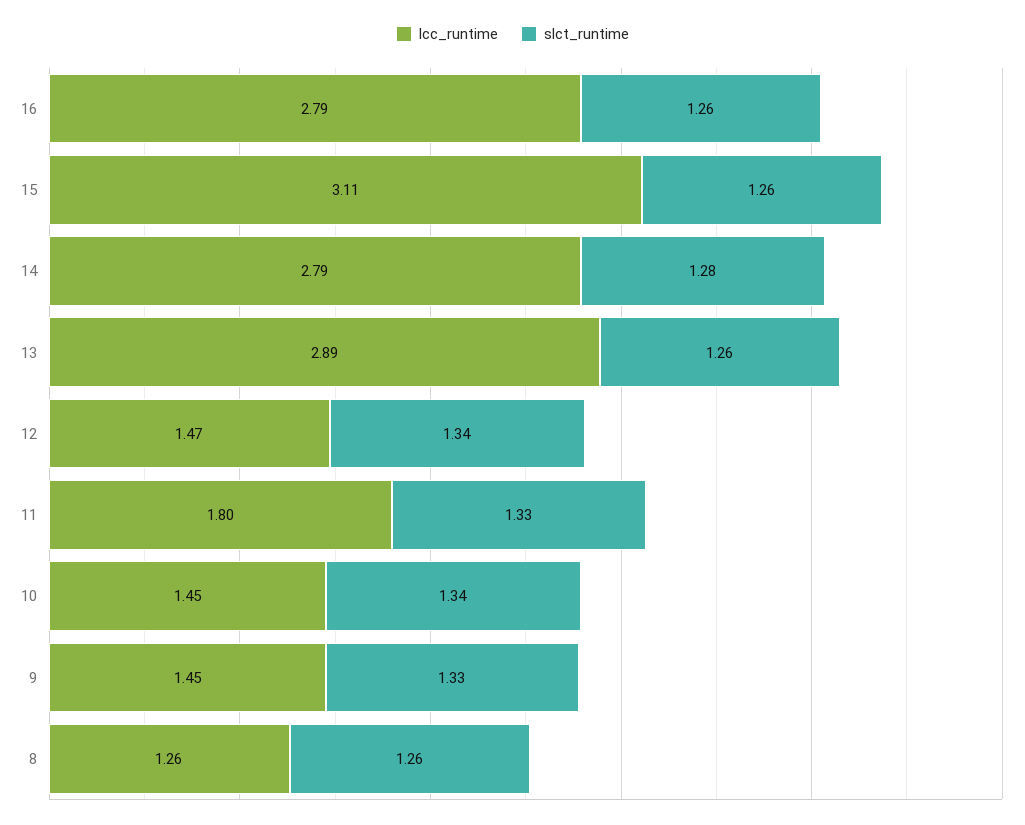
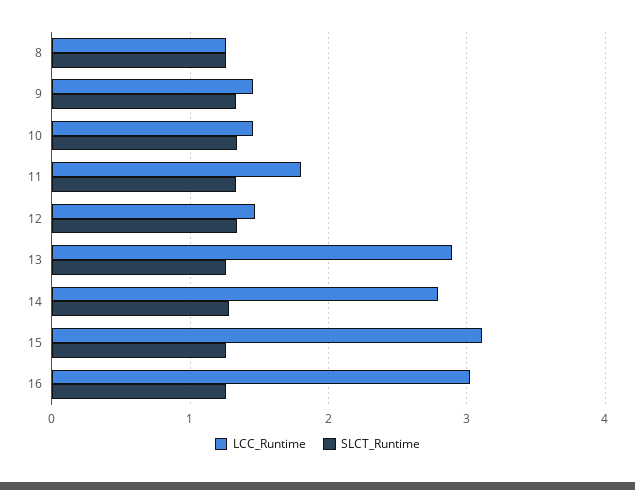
  {
    "lcc_runtime": {
-     "16": 2.79,
+     "16": 3,
      "15": 3.11,
      "14": 2.79,
      "13": 2.89,
      "12": 1.47,
      "11": 1.8,
      "10": 1.45,
      "9": 1.45,
      "8": 1.26
    },
    "slct_runtime": {
      "16": 1.26,
      "15": 1.26,
      "14": 1.28,
      "13": 1.26,
      "12": 1.34,
      "11": 1.33,
      "10": 1.34,
      "9": 1.33,
      "8": 1.26
    }
  }

